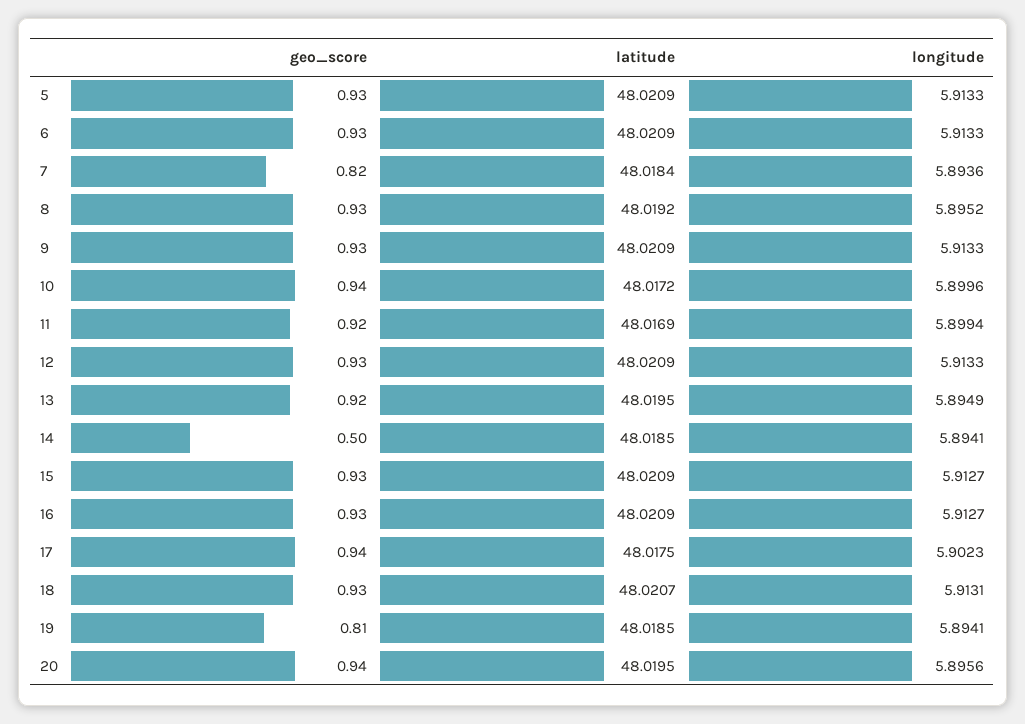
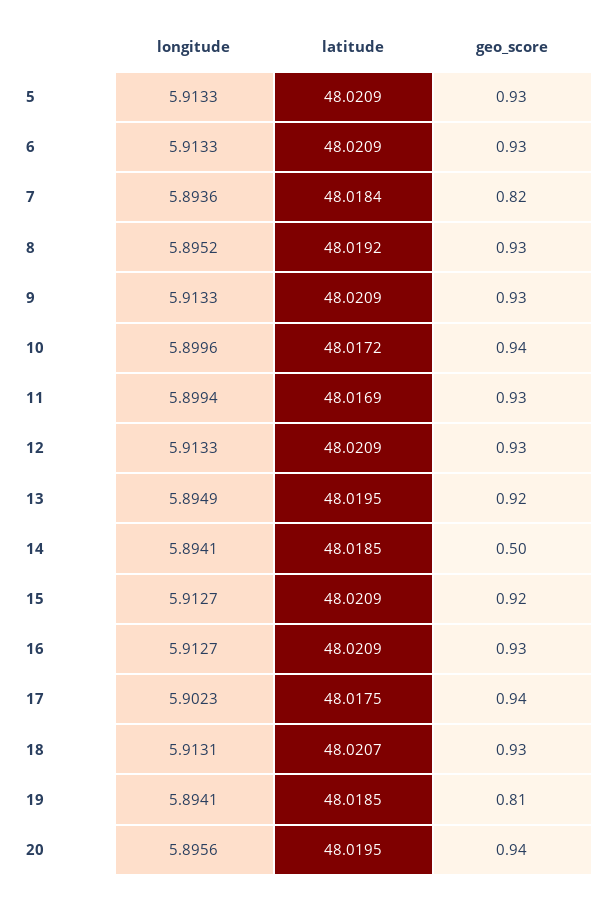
  {
    "geo_score": {
      "5": 0.93,
      "6": 0.93,
      "7": 0.82,
      "8": 0.93,
      "9": 0.93,
      "10": 0.94,
-     "11": 0.92,
+     "11": 0.93,
      "12": 0.93,
      "13": 0.92,
      "14": 0.5,
-     "15": 0.93,
+     "15": 0.92,
      "16": 0.93,
      "17": 0.94,
      "18": 0.93,
      "19": 0.81,
      "20": 0.94
    },
    "latitude": {
      "5": 48.0209,
      "6": 48.0209,
      "7": 48.0184,
      "8": 48.0192,
      "9": 48.0209,
      "10": 48.0172,
      "11": 48.0169,
      "12": 48.0209,
      "13": 48.0195,
      "14": 48.0185,
      "15": 48.0209,
      "16": 48.0209,
      "17": 48.0175,
      "18": 48.0207,
      "19": 48.0185,
      "20": 48.0195
    },
    "longitude": {
      "5": 5.9133,
      "6": 5.9133,
      "7": 5.8936,
      "8": 5.8952,
      "9": 5.9133,
      "10": 5.8996,
      "11": 5.8994,
      "12": 5.9133,
      "13": 5.8949,
      "14": 5.8941,
      "15": 5.9127,
      "16": 5.9127,
      "17": 5.9023,
      "18": 5.9131,
      "19": 5.8941,
      "20": 5.8956
    }
  }

